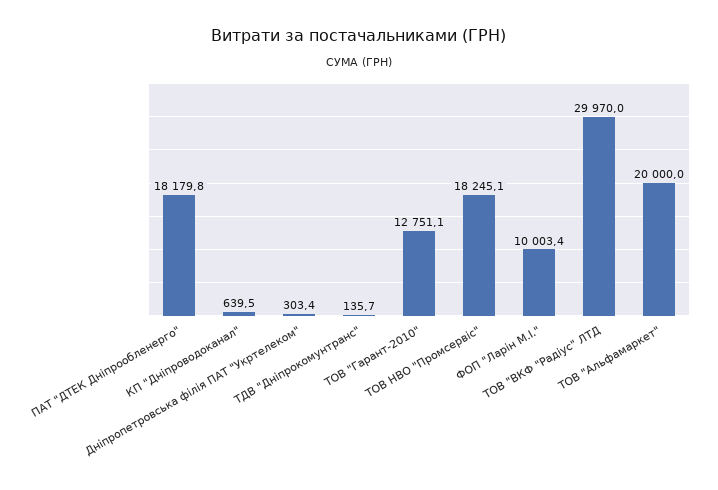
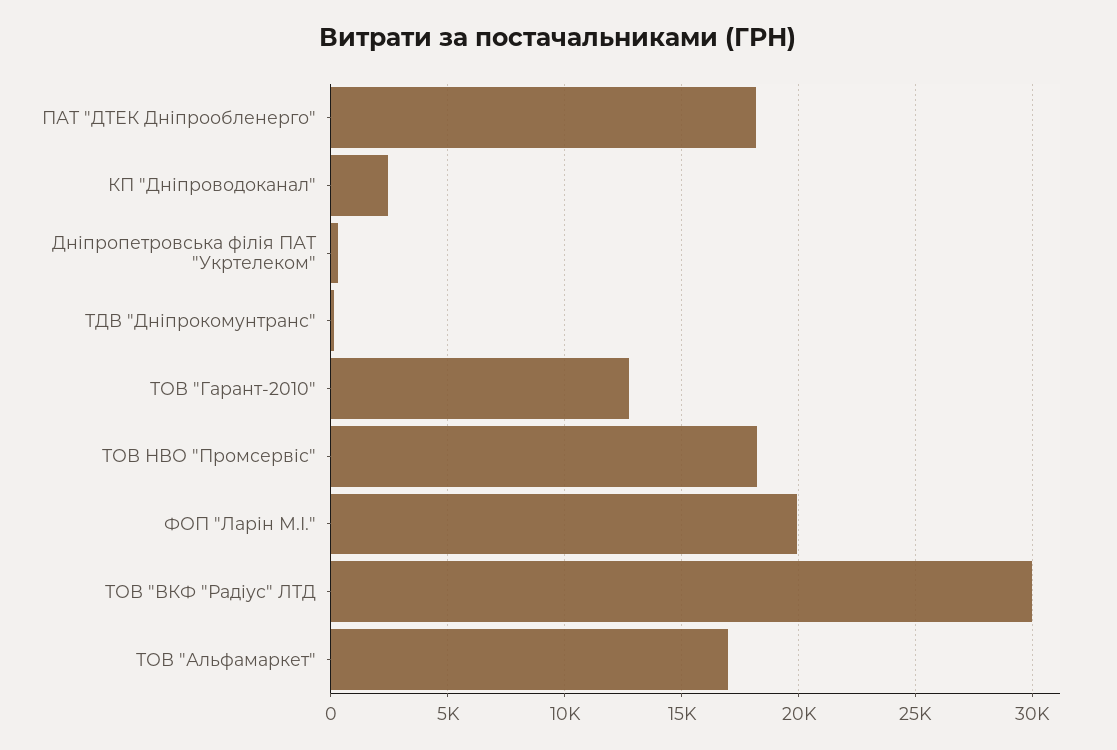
  {
    "ПАТ \"ДТЕК Дніпрообленерго\"": 18179.8,
-   "КП \"Дніпроводоканал\"": 639.5,
+   "КП \"Дніпроводоканал\"": 2500,
    "Дніпропетровська філія ПАТ \"Укртелеком\"": 303.4,
    "ТДВ \"Дніпрокомунтранс\"": 135.7,
    "ТОВ \"Гарант-2010\"": 12751.1,
    "ТОВ НВО \"Промсервіс\"": 18245.1,
-   "ФОП \"Ларін М.І.\"": 10003.4,
+   "ФОП \"Ларін М.І.\"": 20000,
    "ТОВ \"ВКФ \"Радіус\" ЛТД": 29970,
-   "ТОВ \"Альфамаркет\"": 20000
+   "ТОВ \"Альфамаркет\"": 17000
  }

